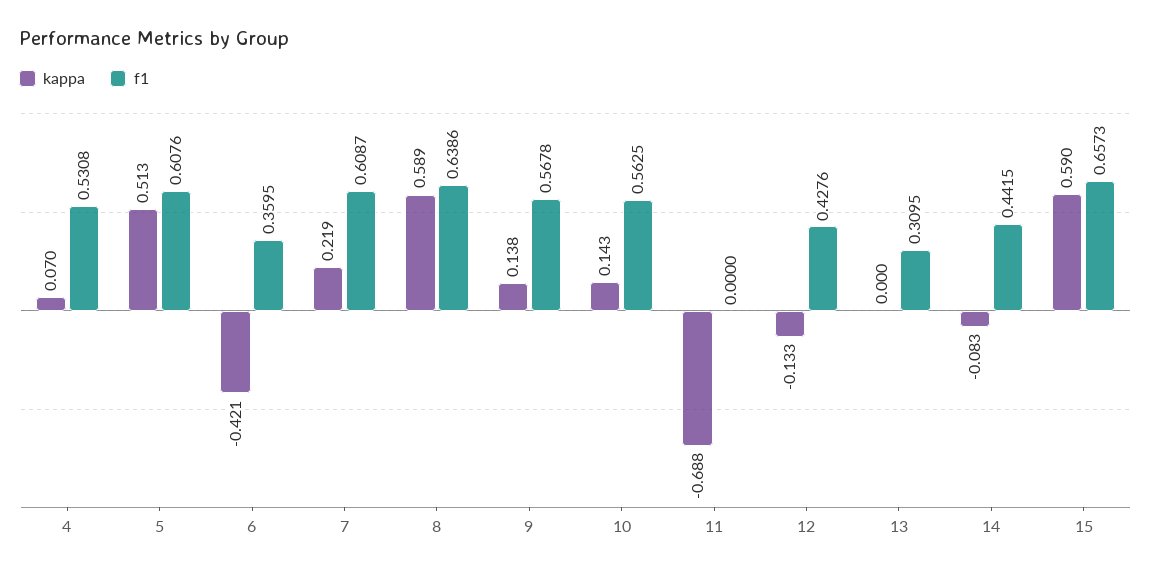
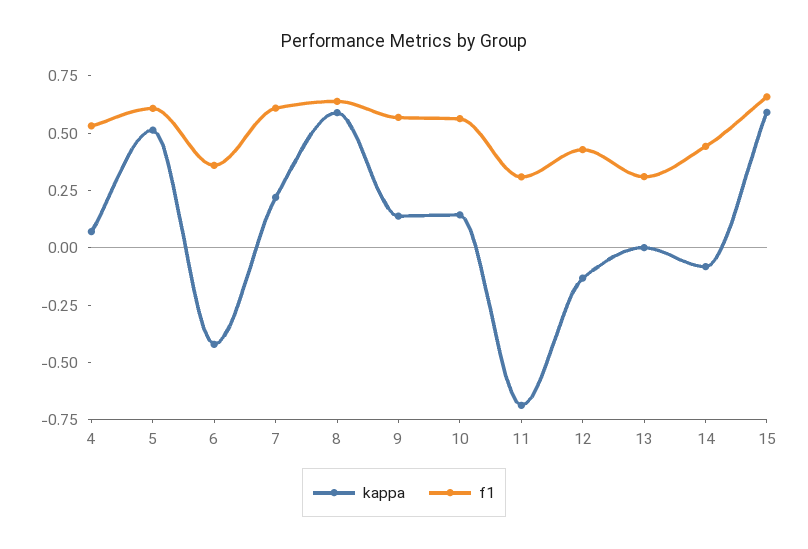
  {
    "kappa": {
      "4": 0.07,
      "5": 0.513,
      "6": -0.421,
      "7": 0.219,
      "8": 0.589,
      "9": 0.138,
      "10": 0.143,
      "11": -0.688,
      "12": -0.133,
      "13": 0,
      "14": -0.083,
      "15": 0.59
    },
    "f1": {
      "4": 0.5308,
      "5": 0.6076,
      "6": 0.3595,
      "7": 0.6087,
      "8": 0.6386,
      "9": 0.5678,
      "10": 0.5625,
-     "11": 0,
+     "11": 0.3,
      "12": 0.4276,
      "13": 0.3095,
      "14": 0.4415,
      "15": 0.6573
    }
  }

